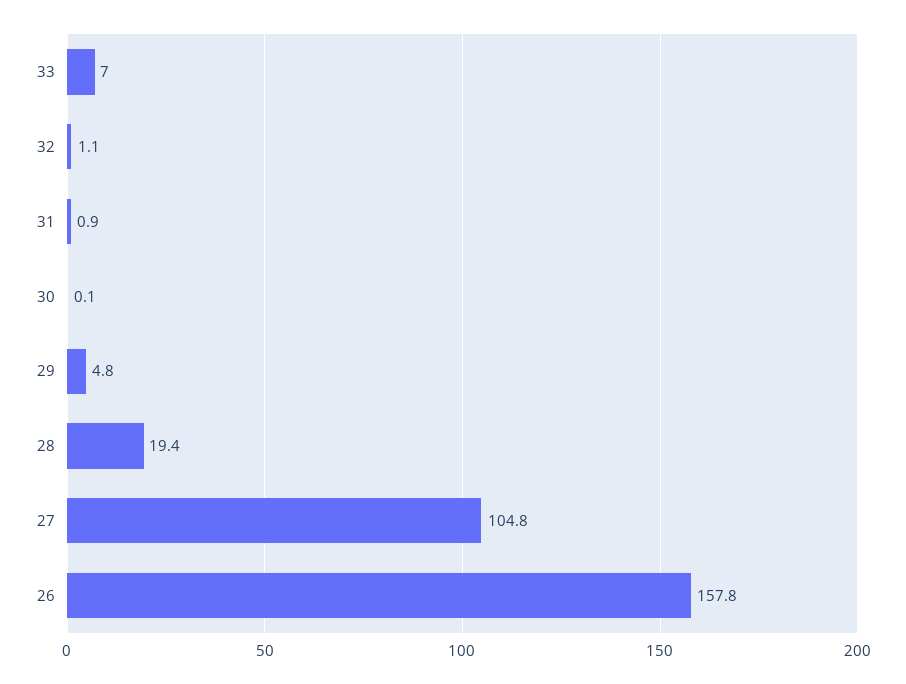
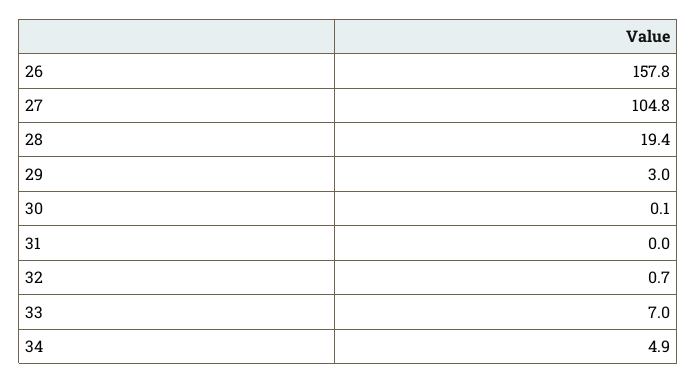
  {
    "33": 7,
-   "32": 1.1,
+   "32": 0.7,
-   "31": 0.9,
+   "31": 0,
    "30": 0.1,
-   "29": 4.8,
+   "29": 3,
    "28": 19.4,
    "27": 104.8,
-   "26": 157.8
+   "26": 157.8,
+   "34": 4.9
  }

